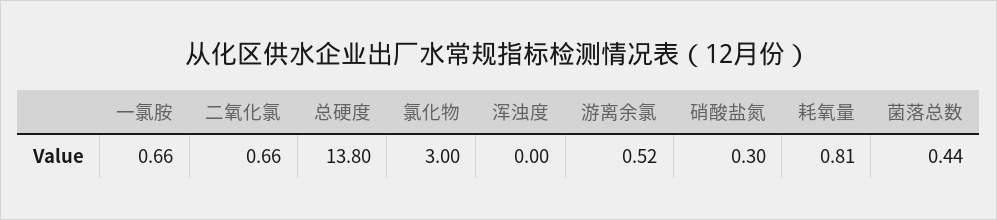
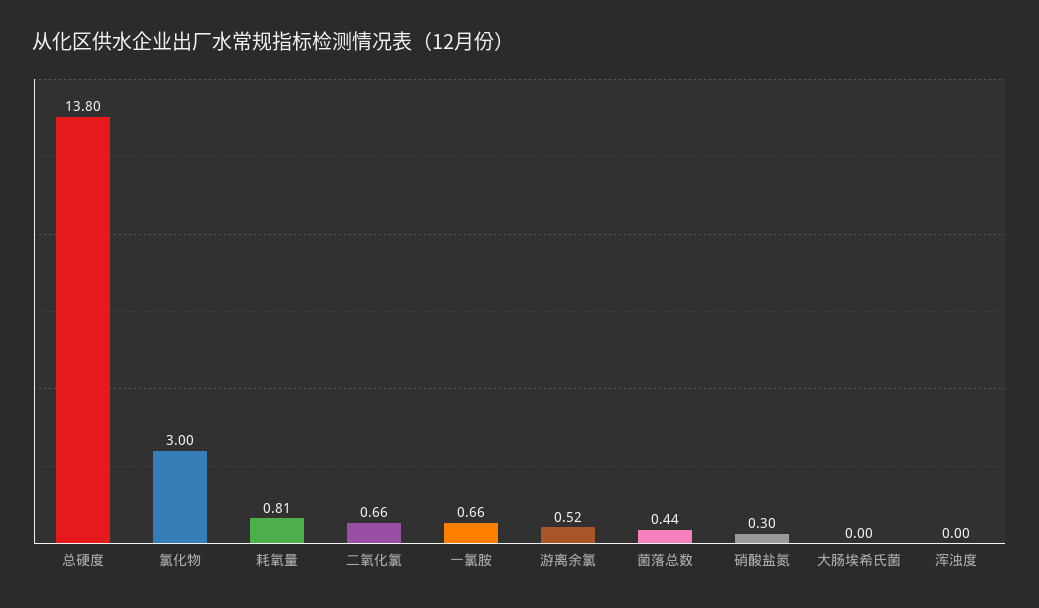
  {
    "一氯胺": 0.66,
    "二氧化氯": 0.66,
    "总硬度": 13.8,
    "氯化物": 3,
    "浑浊度": 0,
    "游离余氯": 0.52,
    "硝酸盐氮": 0.3,
    "耗氧量": 0.81,
-   "菌落总数": 0.44
+   "菌落总数": 0.44,
+   "大肠埃希氏菌": 0
  }

